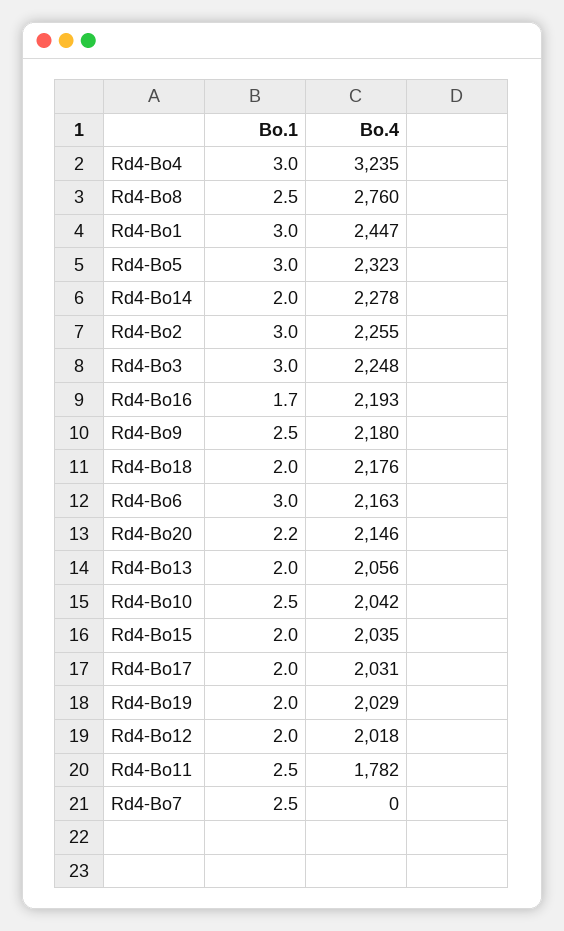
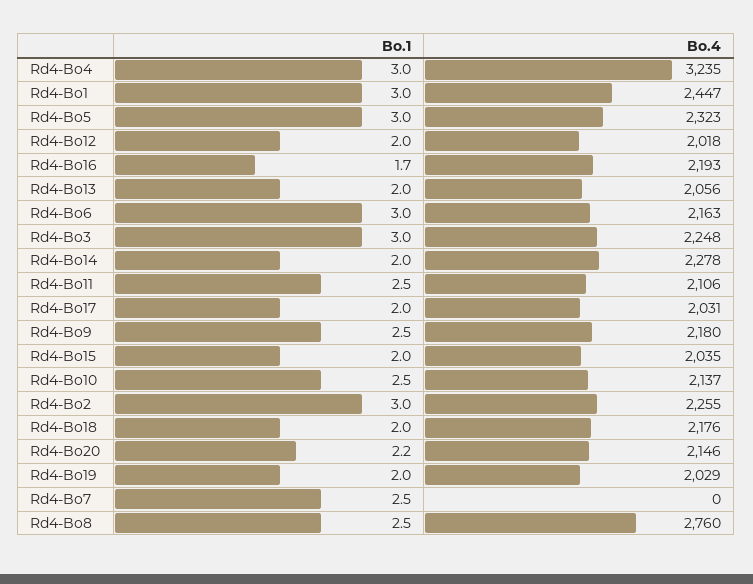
  {
    "Bo.1": {
      "Rd4-Bo4": 3,
      "Rd4-Bo8": 2.5,
      "Rd4-Bo1": 3,
      "Rd4-Bo5": 3,
      "Rd4-Bo14": 2,
      "Rd4-Bo2": 3,
      "Rd4-Bo3": 3,
      "Rd4-Bo16": 1.7,
      "Rd4-Bo9": 2.5,
      "Rd4-Bo18": 2,
      "Rd4-Bo6": 3,
      "Rd4-Bo20": 2.2,
      "Rd4-Bo13": 2,
      "Rd4-Bo10": 2.5,
      "Rd4-Bo15": 2,
      "Rd4-Bo17": 2,
      "Rd4-Bo19": 2,
      "Rd4-Bo12": 2,
      "Rd4-Bo11": 2.5,
      "Rd4-Bo7": 2.5
    },
    "Bo.4": {
      "Rd4-Bo4": 3235,
      "Rd4-Bo8": 2760,
      "Rd4-Bo1": 2447,
      "Rd4-Bo5": 2323,
      "Rd4-Bo14": 2278,
      "Rd4-Bo2": 2255,
      "Rd4-Bo3": 2248,
      "Rd4-Bo16": 2193,
      "Rd4-Bo9": 2180,
      "Rd4-Bo18": 2176,
      "Rd4-Bo6": 2163,
      "Rd4-Bo20": 2146,
      "Rd4-Bo13": 2056,
-     "Rd4-Bo10": 2042,
+     "Rd4-Bo10": 2137,
      "Rd4-Bo15": 2035,
      "Rd4-Bo17": 2031,
      "Rd4-Bo19": 2029,
      "Rd4-Bo12": 2018,
-     "Rd4-Bo11": 1782,
+     "Rd4-Bo11": 2106,
      "Rd4-Bo7": 0
    }
  }

